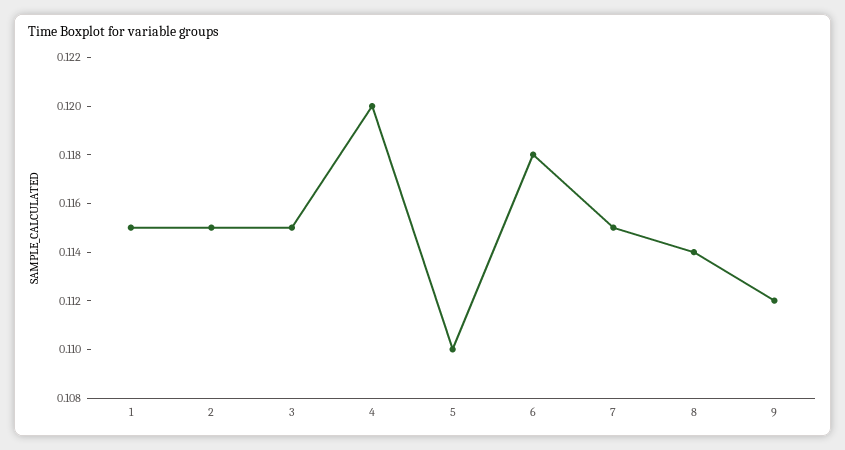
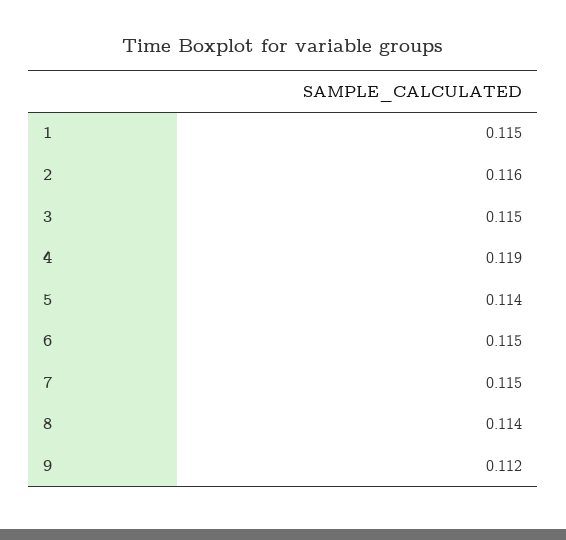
  {
    "1": 0.115,
-   "2": 0.115,
+   "2": 0.116,
    "3": 0.115,
-   "4": 0.12,
+   "4": 0.119,
-   "5": 0.11,
+   "5": 0.114,
-   "6": 0.118,
+   "6": 0.115,
    "7": 0.115,
    "8": 0.114,
    "9": 0.112
  }

